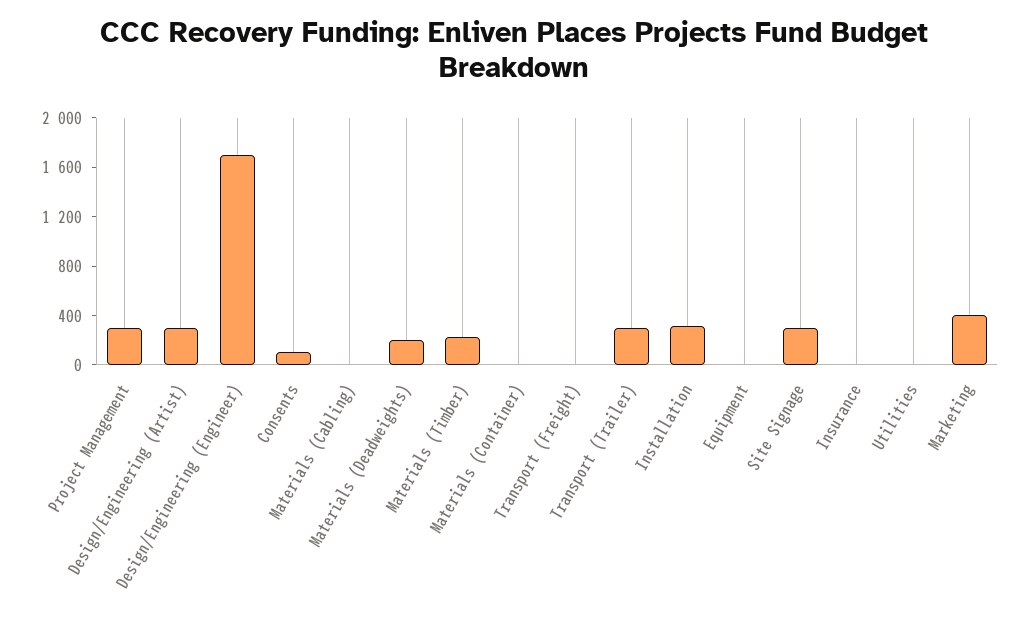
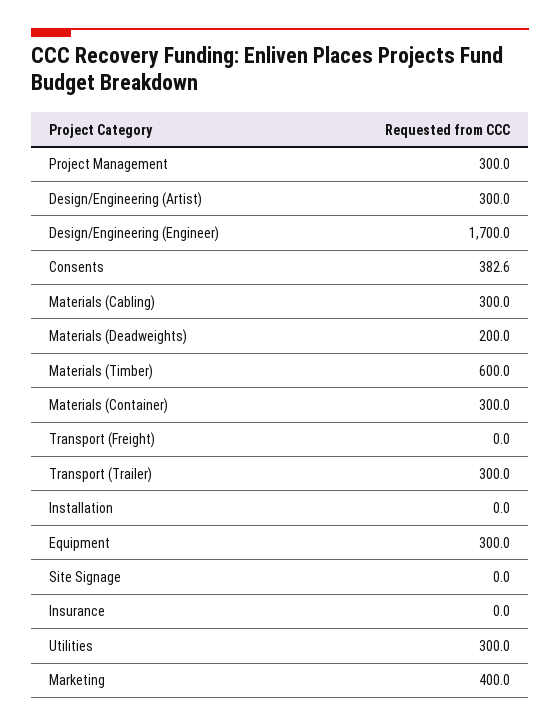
  {
    "Project Management": 300,
    "Design/Engineering (Artist)": 300,
    "Design/Engineering (Engineer)": 1700,
-   "Consents": 100,
+   "Consents": 382.6,
-   "Materials (Cabling)": 0,
+   "Materials (Cabling)": 300,
    "Materials (Deadweights)": 200,
-   "Materials (Timber)": 200,
+   "Materials (Timber)": 600,
-   "Materials (Container)": 0,
+   "Materials (Container)": 300,
    "Transport (Freight)": 0,
    "Transport (Trailer)": 300,
-   "Installation": 300,
+   "Installation": 0,
-   "Equipment": 0,
+   "Equipment": 300,
-   "Site Signage": 300,
+   "Site Signage": 0,
    "Insurance": 0,
-   "Utilities": 0,
+   "Utilities": 300,
    "Marketing": 400
  }

